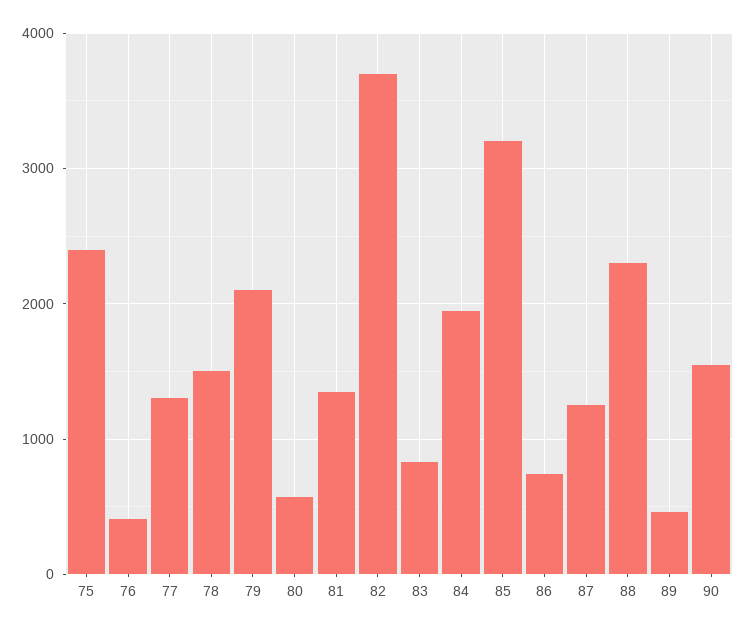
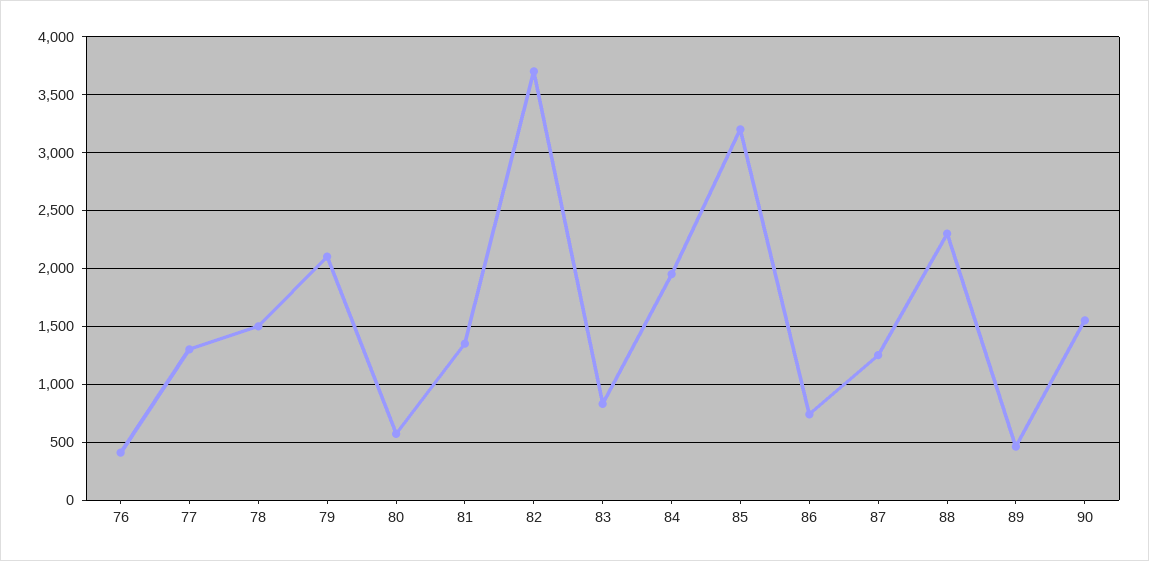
  {
-   "75": 2400,
    "76": 400,
    "77": 1300,
    "78": 1500,
    "79": 2100,
    "80": 600,
    "81": 1400,
    "82": 3700,
    "83": 800,
    "84": 2000,
    "85": 3200,
    "86": 700,
    "87": 1300,
    "88": 2300,
    "89": 500,
    "90": 1600
  }

